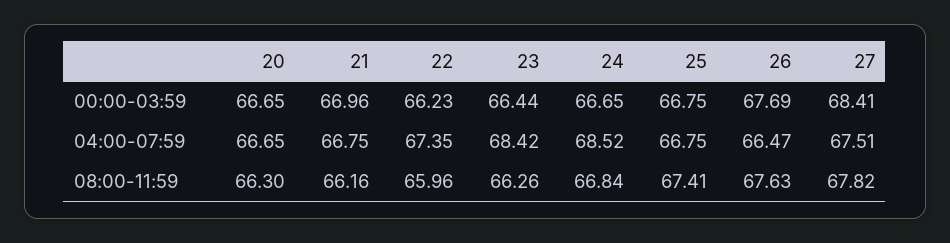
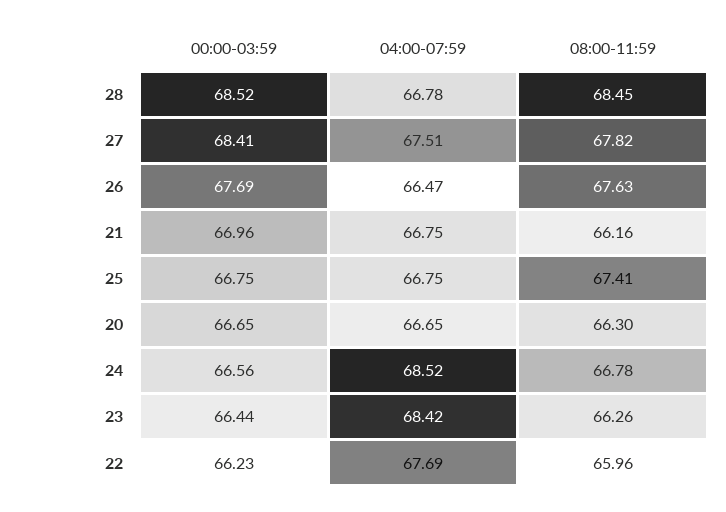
  {
    "20": {
      "00:00-03:59": 66.65,
      "04:00-07:59": 66.65,
      "08:00-11:59": 66.3
    },
    "21": {
      "00:00-03:59": 66.96,
      "04:00-07:59": 66.75,
      "08:00-11:59": 66.16
    },
    "22": {
      "00:00-03:59": 66.23,
-     "04:00-07:59": 67.35,
+     "04:00-07:59": 67.69,
      "08:00-11:59": 65.96
    },
    "23": {
      "00:00-03:59": 66.44,
      "04:00-07:59": 68.42,
      "08:00-11:59": 66.26
    },
    "24": {
-     "00:00-03:59": 66.65,
+     "00:00-03:59": 66.56,
      "04:00-07:59": 68.52,
-     "08:00-11:59": 66.84
+     "08:00-11:59": 66.78
    },
    "25": {
      "00:00-03:59": 66.75,
      "04:00-07:59": 66.75,
      "08:00-11:59": 67.41
    },
    "26": {
      "00:00-03:59": 67.69,
      "04:00-07:59": 66.47,
      "08:00-11:59": 67.63
    },
    "27": {
      "00:00-03:59": 68.41,
      "04:00-07:59": 67.51,
      "08:00-11:59": 67.82
-   }
+   },
+   "28": {
+     "00:00-03:59": 68.52,
+     "04:00-07:59": 66.78,
+     "08:00-11:59": 68.45
+   }
  }

